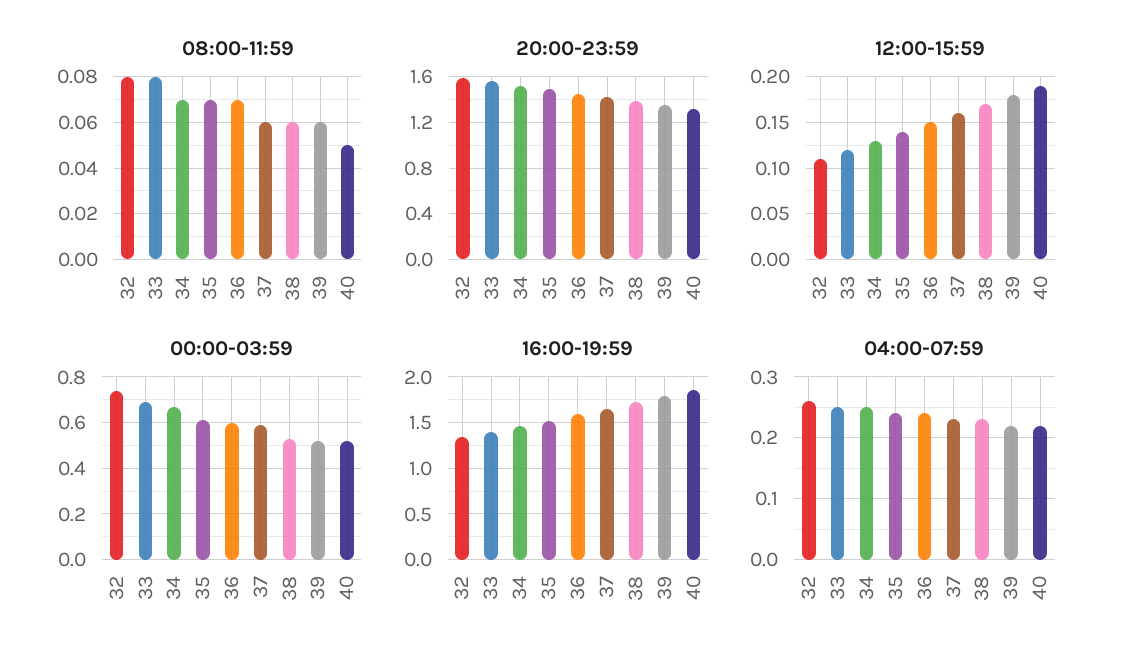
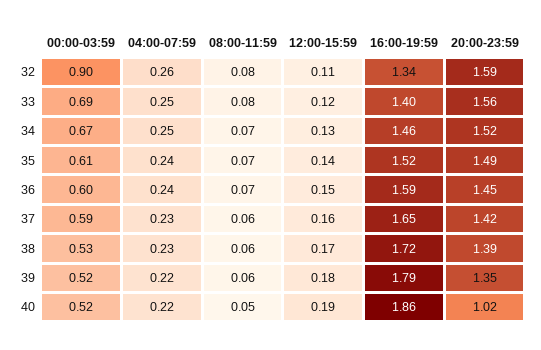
  {
    "08:00-11:59": {
      "32": 0.08,
      "33": 0.08,
      "34": 0.07,
      "35": 0.07,
      "36": 0.07,
      "37": 0.06,
      "38": 0.06,
      "39": 0.06,
      "40": 0.05
    },
    "20:00-23:59": {
      "32": 1.59,
      "33": 1.56,
      "34": 1.52,
      "35": 1.49,
      "36": 1.45,
      "37": 1.42,
      "38": 1.39,
      "39": 1.35,
-     "40": 1.3
+     "40": 1.02
    },
    "12:00-15:59": {
      "32": 0.11,
      "33": 0.12,
      "34": 0.13,
      "35": 0.14,
      "36": 0.15,
      "37": 0.16,
      "38": 0.17,
      "39": 0.18,
      "40": 0.19
    },
    "00:00-03:59": {
-     "32": 0.75,
+     "32": 0.9,
      "33": 0.69,
      "34": 0.67,
      "35": 0.61,
      "36": 0.6,
      "37": 0.59,
      "38": 0.53,
      "39": 0.52,
      "40": 0.52
    },
    "16:00-19:59": {
      "32": 1.34,
      "33": 1.4,
      "34": 1.46,
      "35": 1.52,
      "36": 1.59,
      "37": 1.65,
      "38": 1.72,
      "39": 1.79,
      "40": 1.86
    },
    "04:00-07:59": {
      "32": 0.26,
      "33": 0.25,
      "34": 0.25,
      "35": 0.24,
      "36": 0.24,
      "37": 0.23,
      "38": 0.23,
      "39": 0.22,
      "40": 0.22
    }
  }

